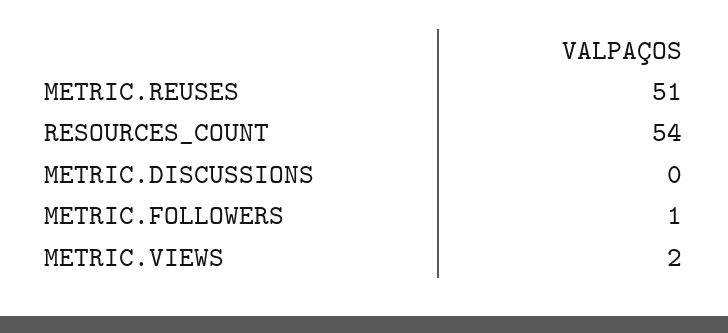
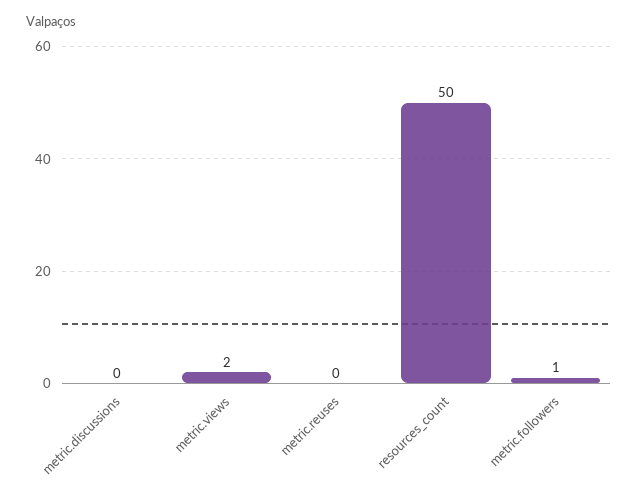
  {
-   "METRIC.REUSES": 51,
+   "METRIC.REUSES": 0,
-   "RESOURCES_COUNT": 54,
+   "RESOURCES_COUNT": 50,
    "METRIC.DISCUSSIONS": 0,
    "METRIC.FOLLOWERS": 1,
    "METRIC.VIEWS": 2
  }

